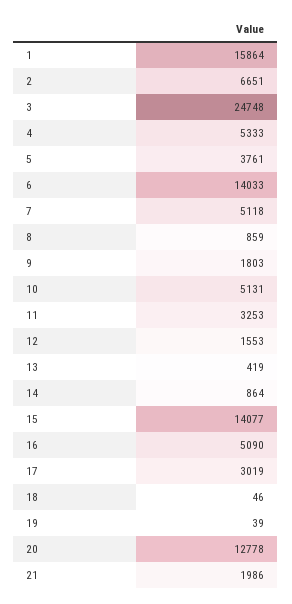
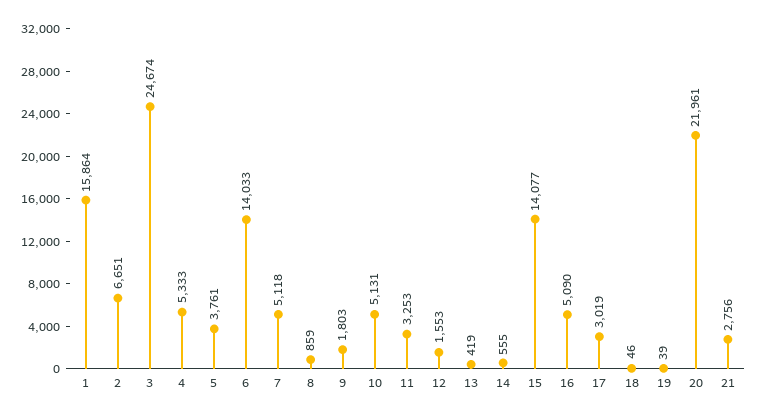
  {
    "1": 15864,
    "2": 6651,
-   "3": 24748,
+   "3": 24674,
    "4": 5333,
    "5": 3761,
    "6": 14033,
    "7": 5118,
    "8": 859,
    "9": 1803,
    "10": 5131,
    "11": 3253,
    "12": 1553,
    "13": 419,
-   "14": 864,
+   "14": 555,
    "15": 14077,
    "16": 5090,
    "17": 3019,
    "18": 46,
    "19": 39,
-   "20": 12778,
+   "20": 21961,
-   "21": 1986
+   "21": 2756
  }

